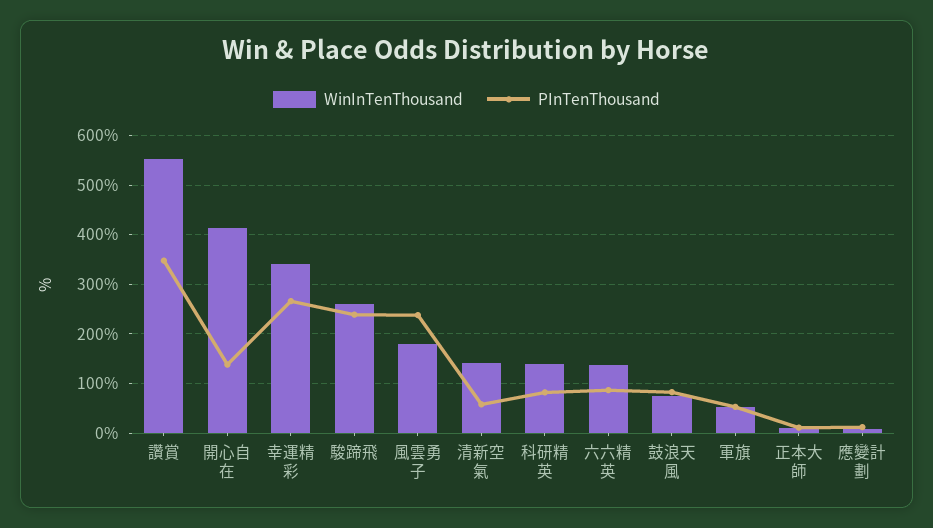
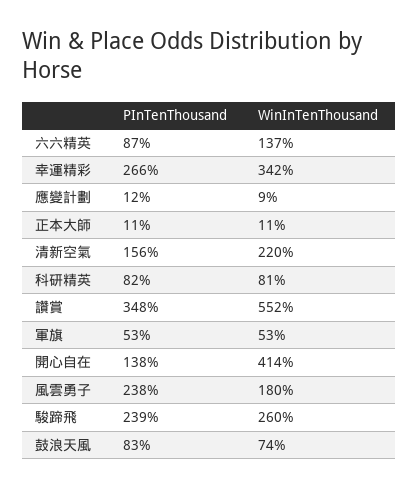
  {
    "WinInTenThousand": {
      "讚賞": 552,
      "開心自在": 414,
      "幸運精彩": 342,
      "駿蹄飛": 260,
      "風雲勇子": 180,
-     "清新空氣": 140,
+     "清新空氣": 220,
-     "科研精英": 140,
+     "科研精英": 81,
      "六六精英": 137,
      "鼓浪天風": 74,
      "軍旗": 53,
      "正本大師": 11,
      "應變計劃": 9
    },
    "PInTenThousand": {
      "讚賞": 348,
      "開心自在": 138,
      "幸運精彩": 266,
      "駿蹄飛": 239,
      "風雲勇子": 238,
-     "清新空氣": 60,
+     "清新空氣": 156,
      "科研精英": 82,
      "六六精英": 87,
      "鼓浪天風": 83,
      "軍旗": 53,
      "正本大師": 11,
      "應變計劃": 12
    }
  }

